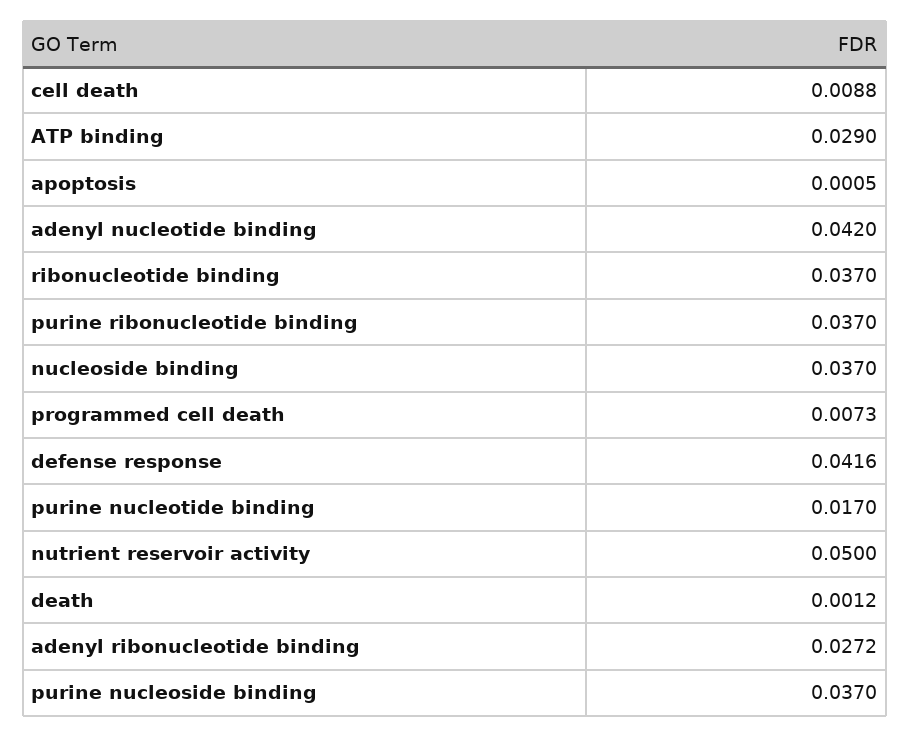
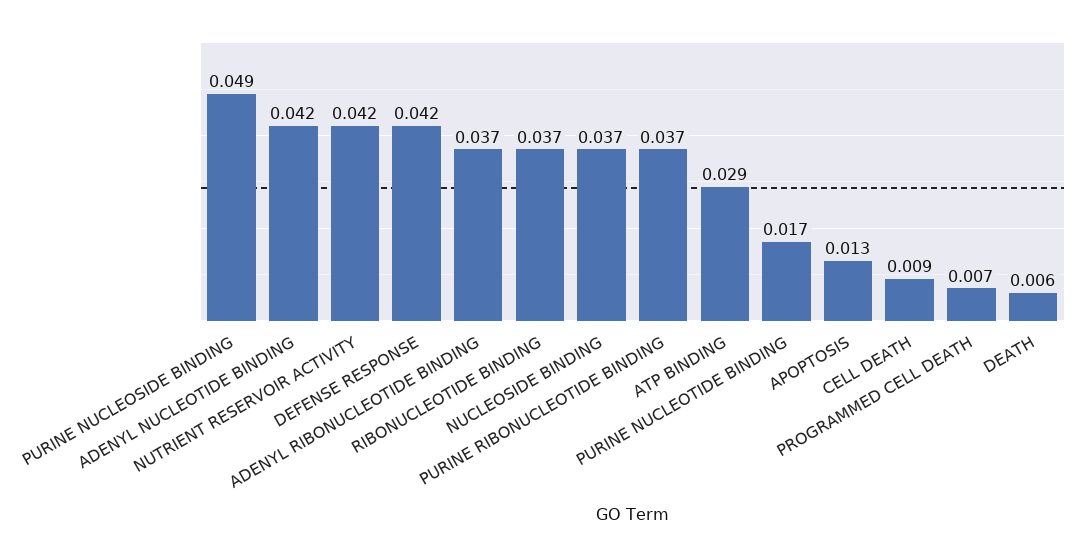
  {
    "cell death": 0.0088,
    "ATP binding": 0.029,
-   "apoptosis": 0.0005,
+   "apoptosis": 0.013,
    "adenyl nucleotide binding": 0.042,
    "ribonucleotide binding": 0.037,
    "purine ribonucleotide binding": 0.037,
    "nucleoside binding": 0.037,
    "programmed cell death": 0.0073,
    "defense response": 0.0416,
    "purine nucleotide binding": 0.017,
-   "nutrient reservoir activity": 0.05,
+   "nutrient reservoir activity": 0.042,
-   "death": 0.0012,
+   "death": 0.006,
-   "adenyl ribonucleotide binding": 0.0272,
+   "adenyl ribonucleotide binding": 0.037,
-   "purine nucleoside binding": 0.037
+   "purine nucleoside binding": 0.049
  }

